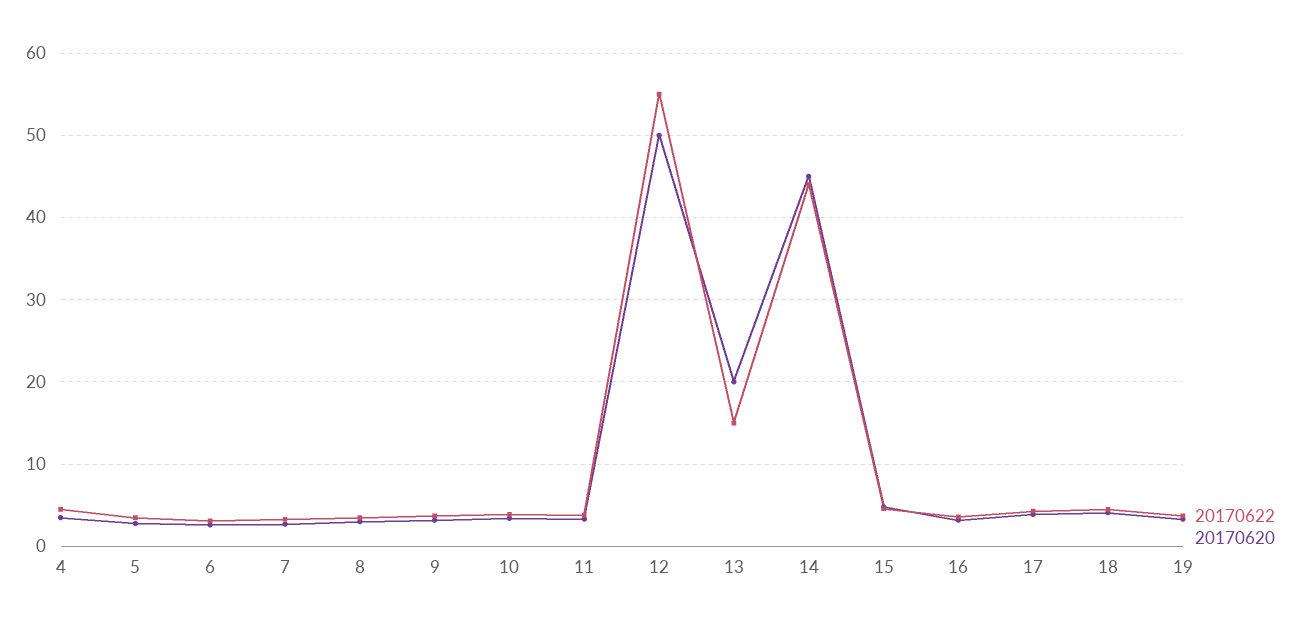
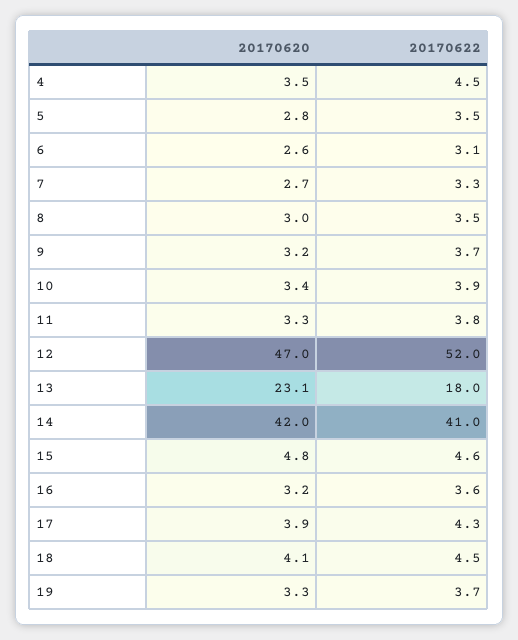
  {
    "20170622": {
      "4": 4.5,
      "5": 3.5,
      "6": 3.1,
      "7": 3.3,
      "8": 3.5,
      "9": 3.7,
      "10": 3.9,
      "11": 3.8,
-     "12": 55,
+     "12": 52,
-     "13": 15,
+     "13": 18,
-     "14": 44,
+     "14": 41,
      "15": 4.6,
      "16": 3.6,
      "17": 4.3,
      "18": 4.5,
      "19": 3.7
    },
    "20170620": {
      "4": 3.5,
      "5": 2.8,
      "6": 2.6,
      "7": 2.7,
      "8": 3,
      "9": 3.2,
      "10": 3.4,
      "11": 3.3,
-     "12": 50,
+     "12": 47,
-     "13": 20,
+     "13": 23.1,
-     "14": 45,
+     "14": 42,
      "15": 4.8,
      "16": 3.2,
      "17": 3.9,
      "18": 4.1,
      "19": 3.3
    }
  }

